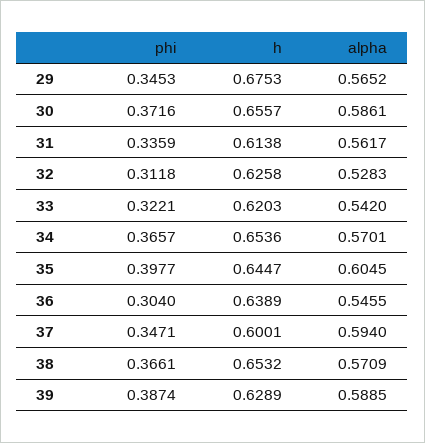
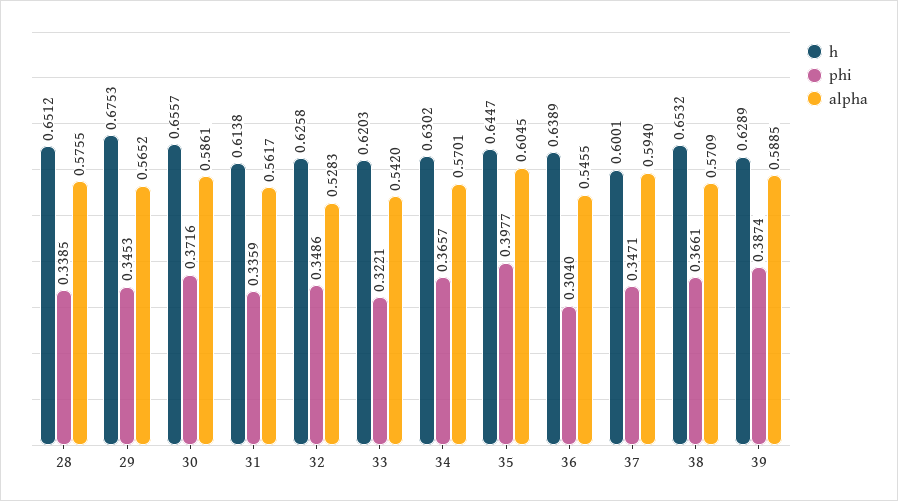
  {
    "phi": {
      "29": 0.3453,
      "30": 0.3716,
      "31": 0.3359,
-     "32": 0.3118,
+     "32": 0.3486,
      "33": 0.3221,
      "34": 0.3657,
      "35": 0.3977,
      "36": 0.304,
      "37": 0.3471,
      "38": 0.3661,
-     "39": 0.3874
+     "39": 0.3874,
+     "28": 0.3385
    },
    "h": {
      "29": 0.6753,
      "30": 0.6557,
      "31": 0.6138,
      "32": 0.6258,
      "33": 0.6203,
-     "34": 0.6536,
+     "34": 0.6302,
      "35": 0.6447,
      "36": 0.6389,
      "37": 0.6001,
      "38": 0.6532,
-     "39": 0.6289
+     "39": 0.6289,
+     "28": 0.6512
    },
    "alpha": {
      "29": 0.5652,
      "30": 0.5861,
      "31": 0.5617,
      "32": 0.5283,
      "33": 0.542,
      "34": 0.5701,
      "35": 0.6045,
      "36": 0.5455,
      "37": 0.594,
      "38": 0.5709,
-     "39": 0.5885
+     "39": 0.5885,
+     "28": 0.5755
    }
  }

